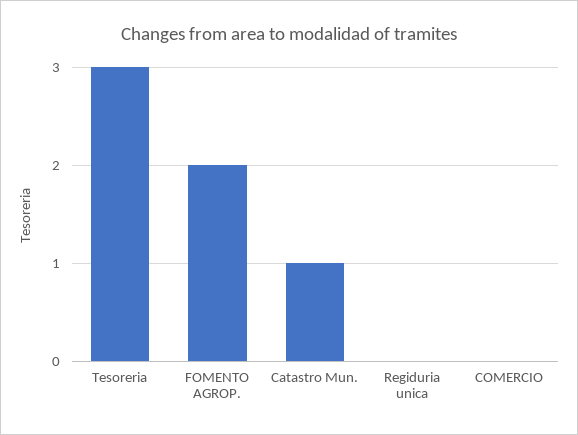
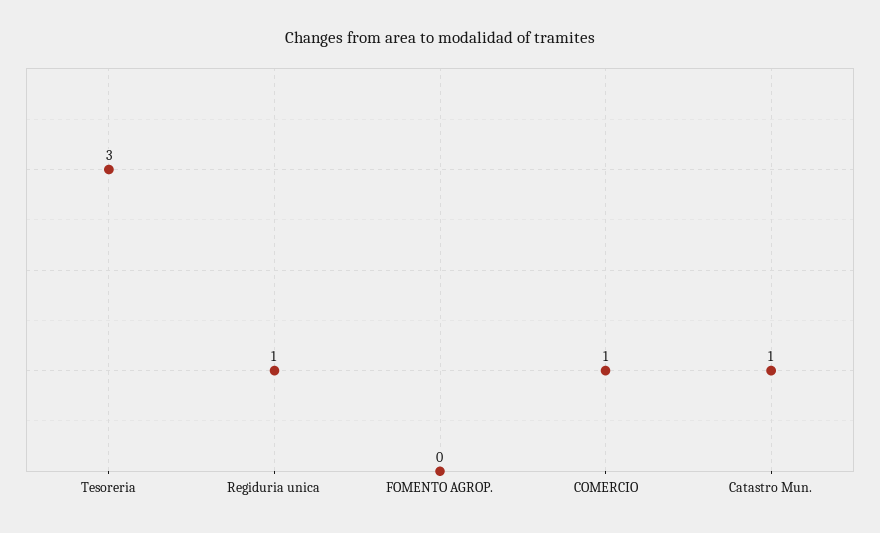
  {
    "Tesoreria": 3,
-   "FOMENTO AGROP.": 2,
+   "FOMENTO AGROP.": 0,
    "Catastro Mun.": 1,
-   "Regiduria unica": 0,
+   "Regiduria unica": 1,
-   "COMERCIO": 0
+   "COMERCIO": 1
  }

